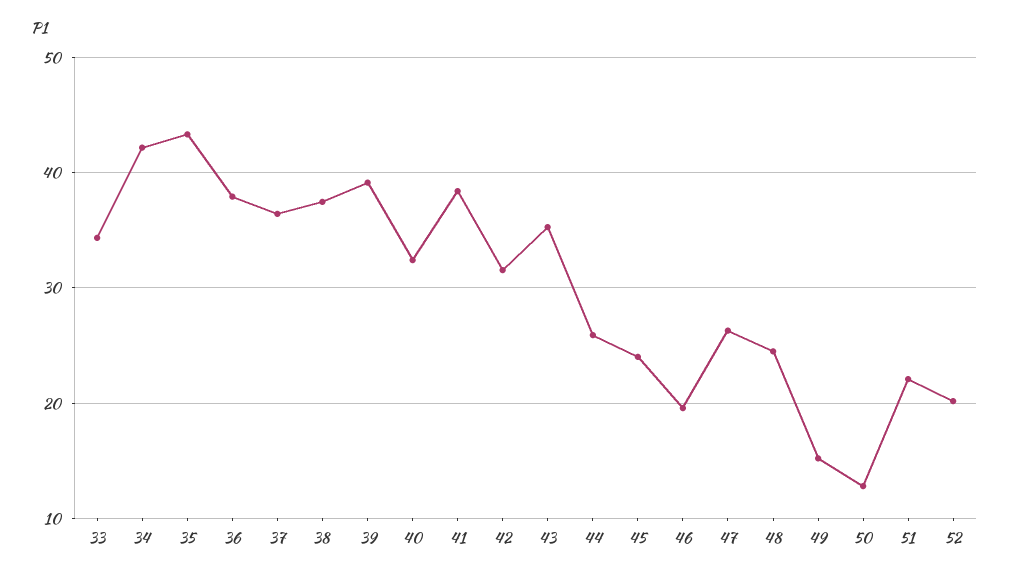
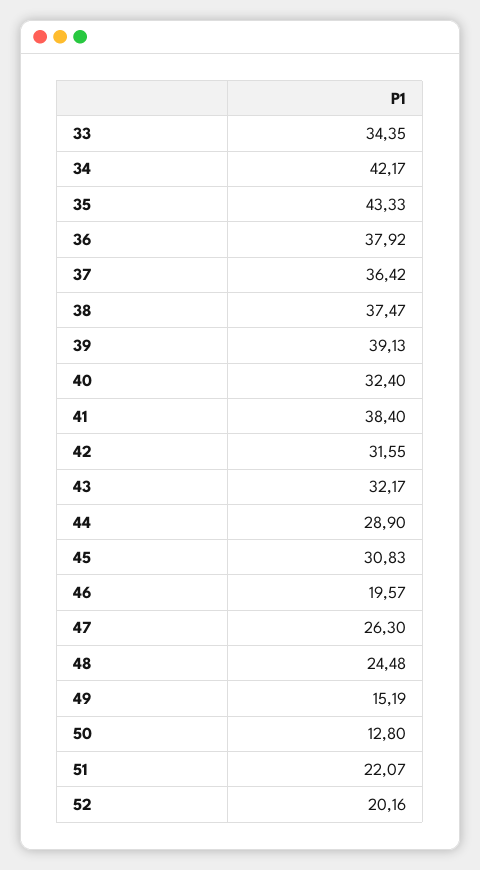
  {
    "33": 34.35,
    "34": 42.17,
    "35": 43.33,
    "36": 37.92,
    "37": 36.42,
    "38": 37.47,
    "39": 39.13,
    "40": 32.4,
    "41": 38.4,
    "42": 31.55,
-   "43": 35,
+   "43": 32.17,
-   "44": 26,
+   "44": 28.9,
-   "45": 24,
+   "45": 30.83,
    "46": 19.57,
    "47": 26.3,
    "48": 24.48,
    "49": 15.19,
    "50": 12.8,
    "51": 22.07,
    "52": 20.16
  }

